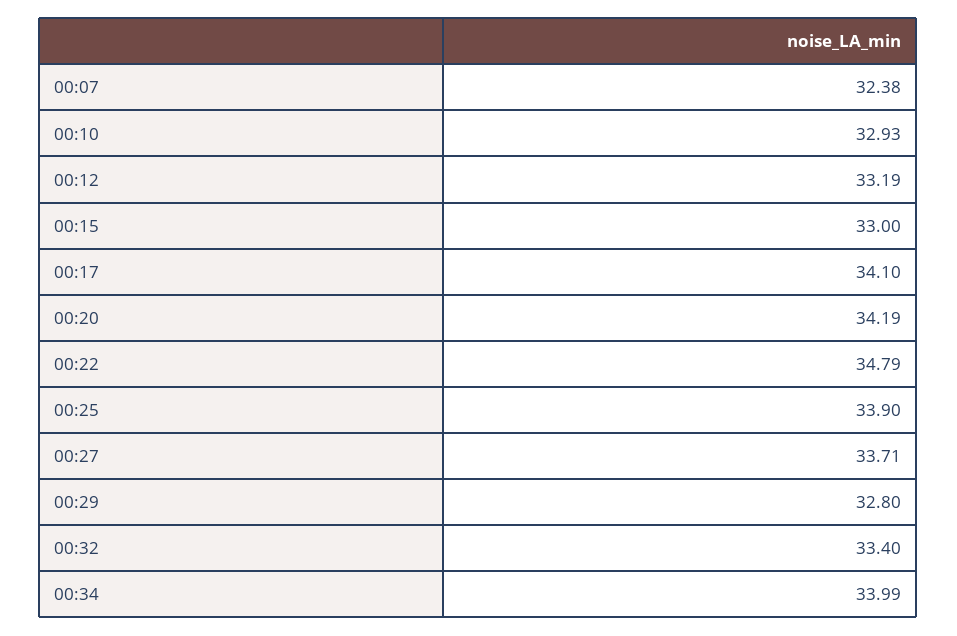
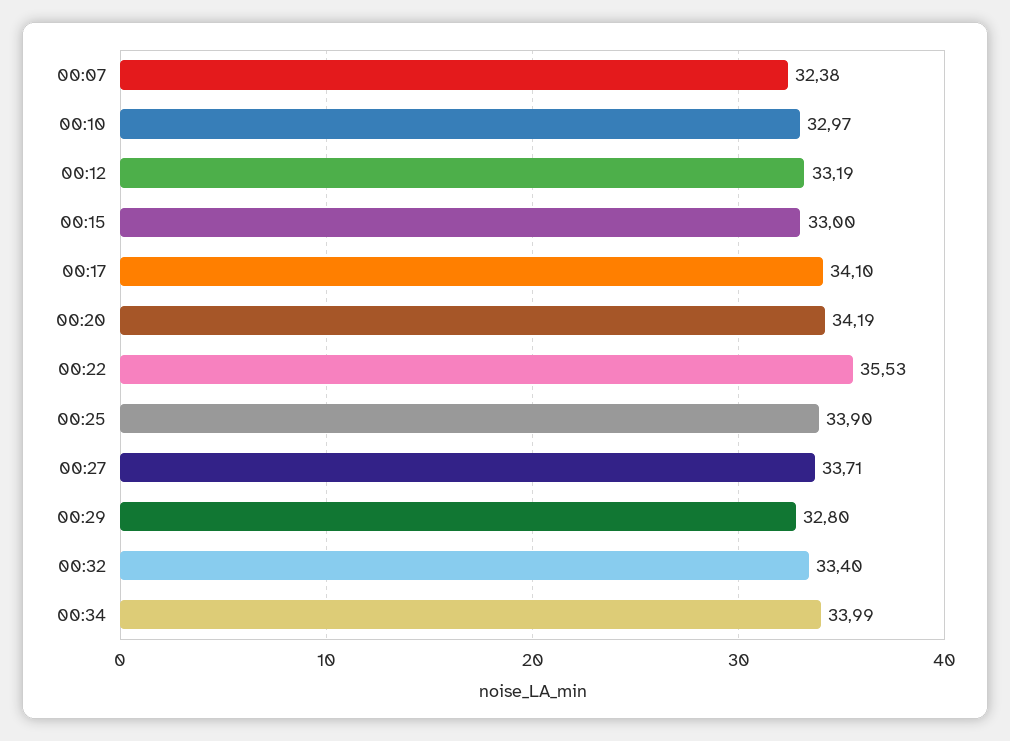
  {
    "00:07": 32.38,
-   "00:10": 32.93,
+   "00:10": 32.97,
    "00:12": 33.19,
    "00:15": 33,
    "00:17": 34.1,
    "00:20": 34.19,
-   "00:22": 34.79,
+   "00:22": 35.53,
    "00:25": 33.9,
    "00:27": 33.71,
    "00:29": 32.8,
    "00:32": 33.4,
    "00:34": 33.99
  }

